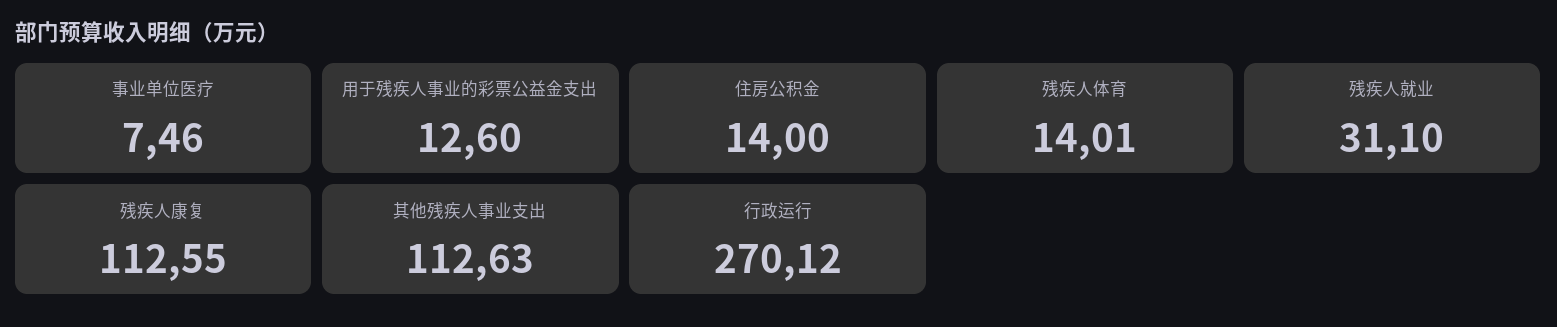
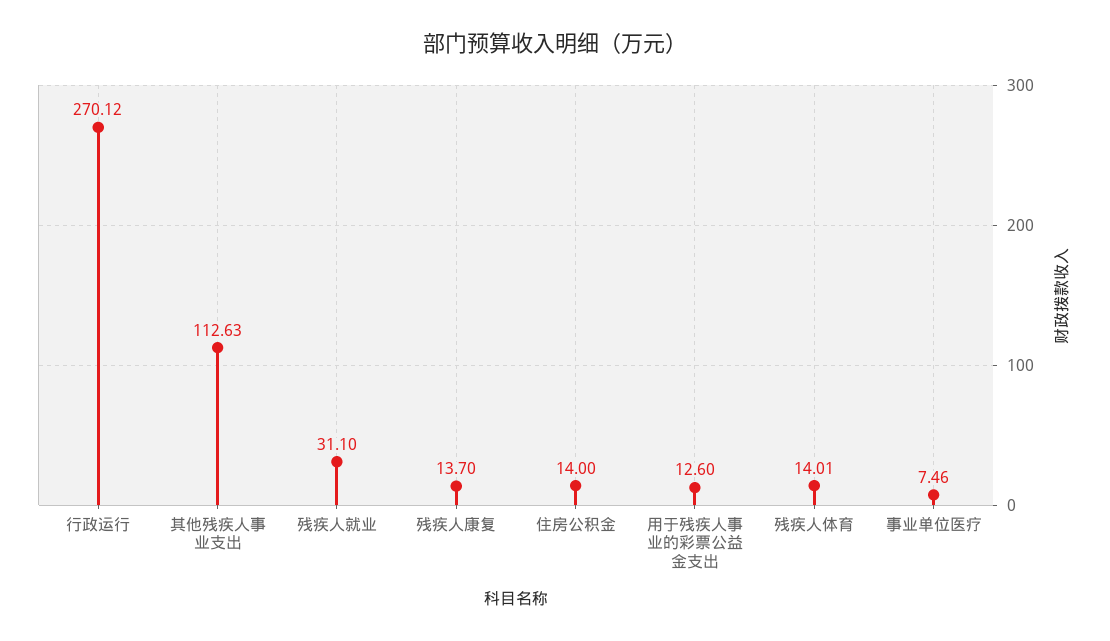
  {
    "事业单位医疗": 7.46,
    "用于残疾人事业的彩票公益金支出": 12.6,
    "住房公积金": 14,
    "残疾人体育": 14.01,
    "残疾人就业": 31.1,
-   "残疾人康复": 112.55,
+   "残疾人康复": 13.7,
    "其他残疾人事业支出": 112.63,
    "行政运行": 270.12
  }

